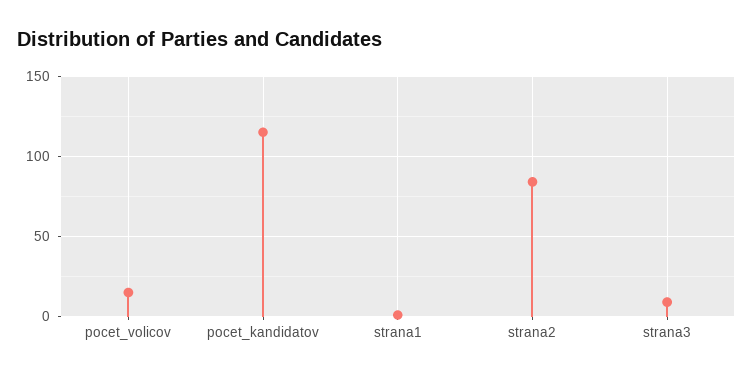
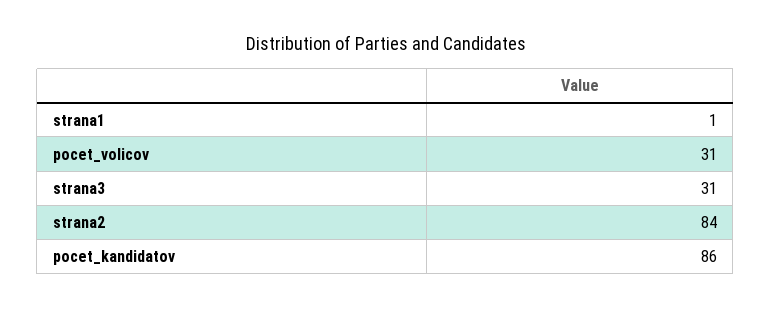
  {
-   "pocet_volicov": 15,
+   "pocet_volicov": 31,
-   "pocet_kandidatov": 115,
+   "pocet_kandidatov": 86,
    "strana1": 1,
    "strana2": 84,
-   "strana3": 10
+   "strana3": 31
  }

